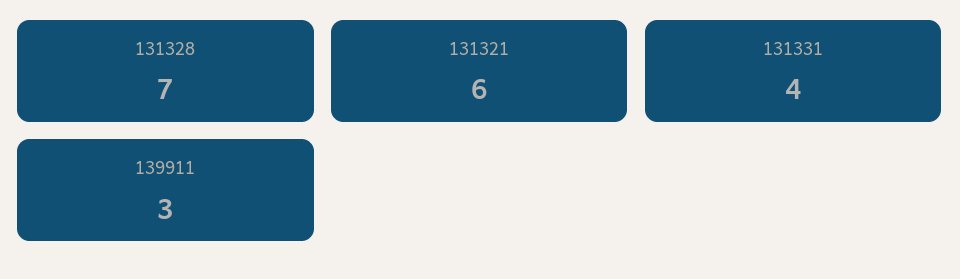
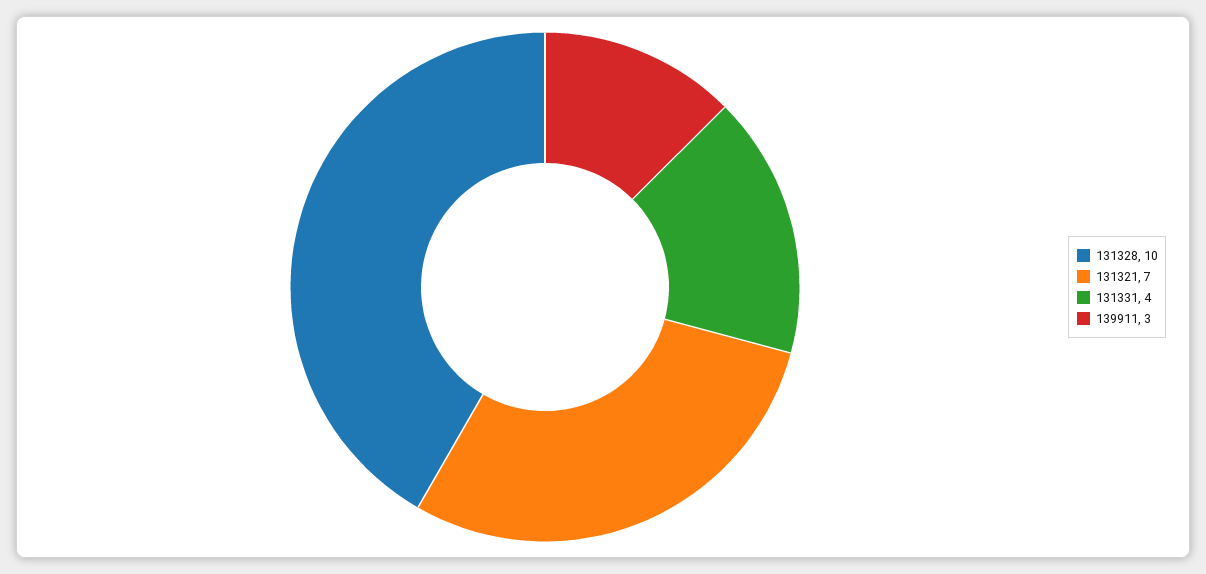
  {
-   "131328": 7,
+   "131328": 10,
-   "131321": 6,
+   "131321": 7,
    "131331": 4,
    "139911": 3
  }

